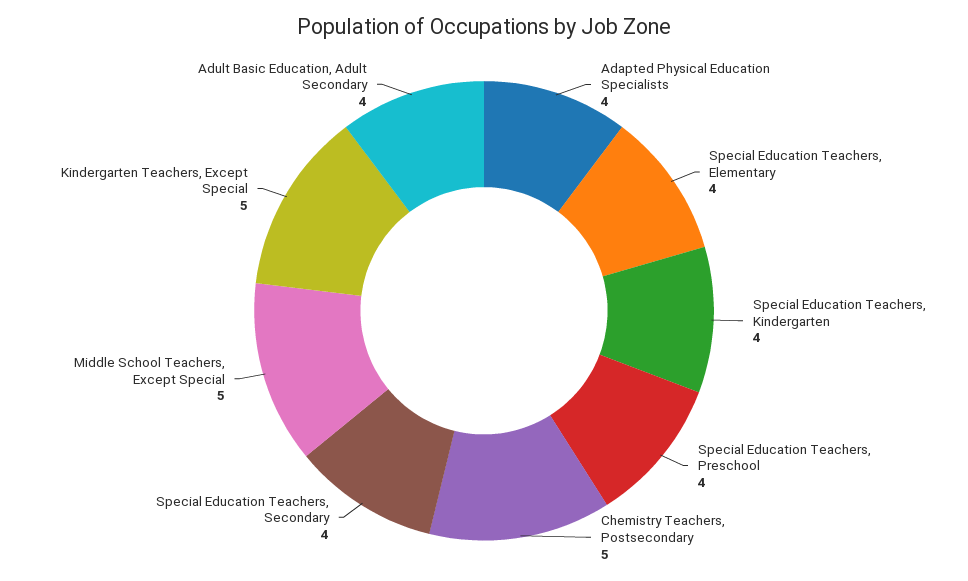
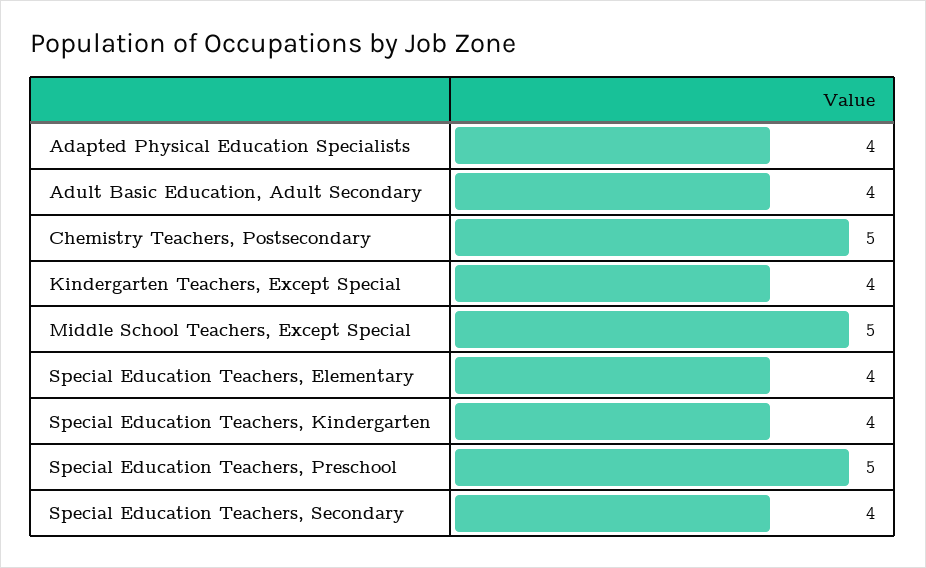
  {
    "Adapted Physical Education Specialists": 4,
    "Special Education Teachers, Elementary": 4,
    "Special Education Teachers, Kindergarten": 4,
-   "Special Education Teachers, Preschool": 4,
+   "Special Education Teachers, Preschool": 5,
    "Chemistry Teachers, Postsecondary": 5,
    "Special Education Teachers, Secondary": 4,
    "Middle School Teachers, Except Special": 5,
-   "Kindergarten Teachers, Except Special": 5,
+   "Kindergarten Teachers, Except Special": 4,
    "Adult Basic Education, Adult Secondary": 4
  }

